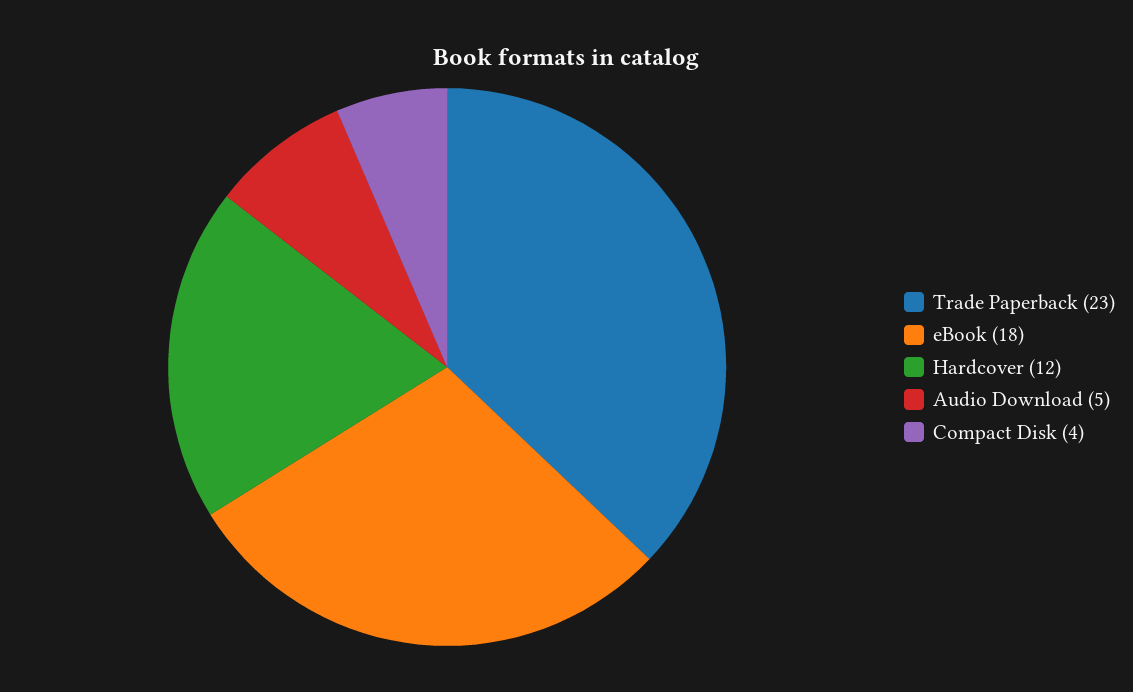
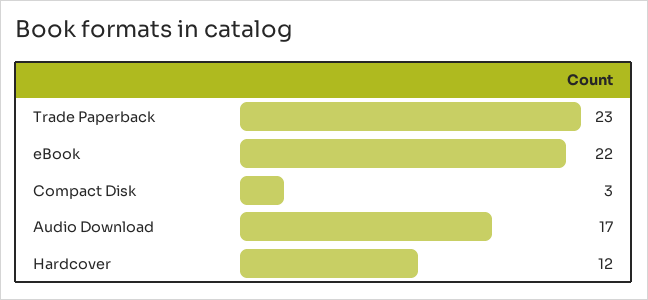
  {
    "Trade Paperback": 23,
-   "eBook": 18,
+   "eBook": 22,
    "Hardcover": 12,
-   "Audio Download": 5,
+   "Audio Download": 17,
-   "Compact Disk": 4
+   "Compact Disk": 3
  }

